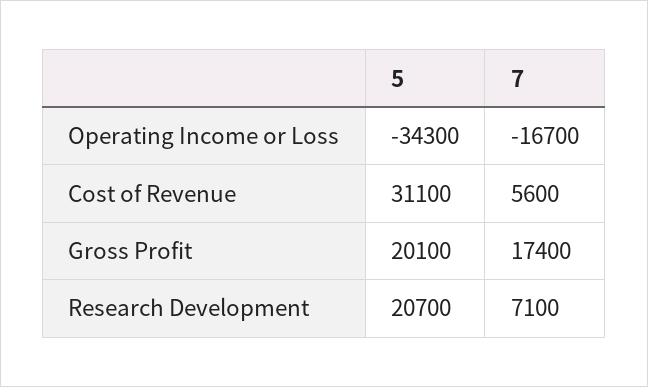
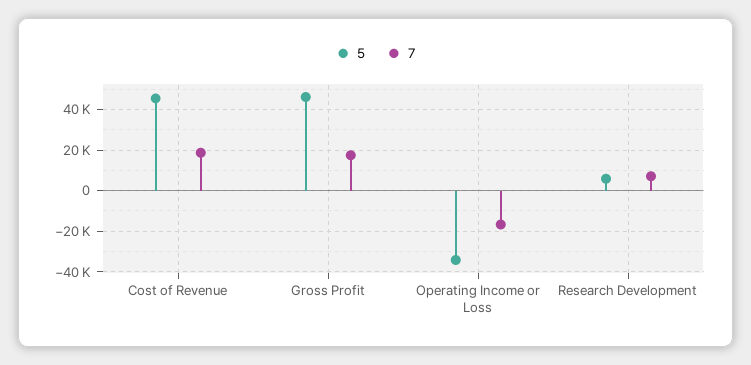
  {
    "5": {
      "Operating Income or Loss": -34300,
-     "Cost of Revenue": 31100,
+     "Cost of Revenue": 45000,
-     "Gross Profit": 20100,
+     "Gross Profit": 45000,
-     "Research Development": 20700
+     "Research Development": 5000
    },
    "7": {
      "Operating Income or Loss": -16700,
-     "Cost of Revenue": 5600,
+     "Cost of Revenue": 20000,
      "Gross Profit": 17400,
      "Research Development": 7100
    }
  }

